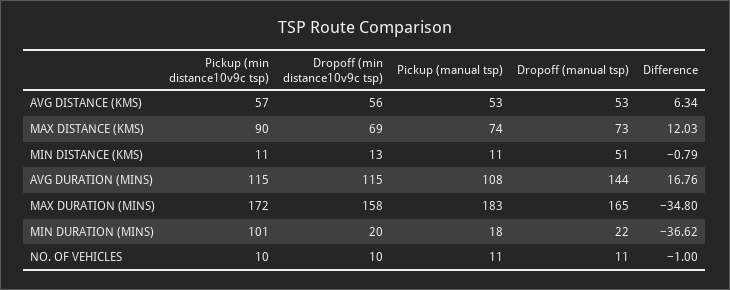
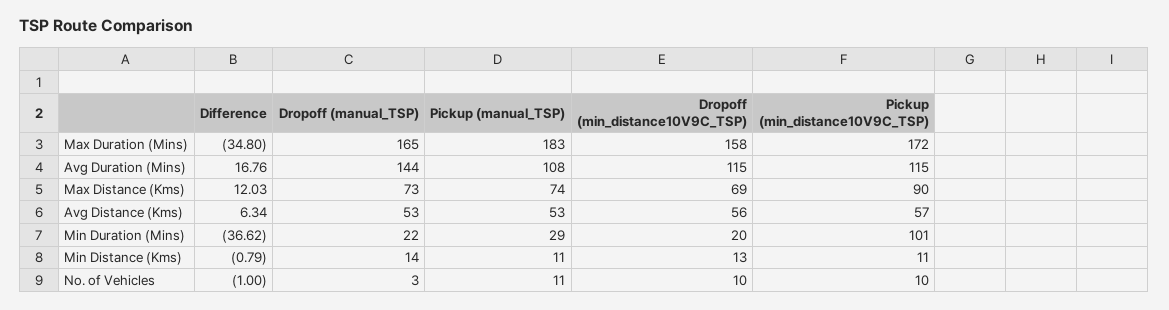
  {
    "Pickup (min distance10v9c tsp)": {
      "AVG DISTANCE (KMS)": 57,
      "MAX DISTANCE (KMS)": 90,
      "MIN DISTANCE (KMS)": 11,
      "AVG DURATION (MINS)": 115,
      "MAX DURATION (MINS)": 172,
      "MIN DURATION (MINS)": 101,
      "NO. OF VEHICLES": 10
    },
    "Dropoff (min distance10v9c tsp)": {
      "AVG DISTANCE (KMS)": 56,
      "MAX DISTANCE (KMS)": 69,
      "MIN DISTANCE (KMS)": 13,
      "AVG DURATION (MINS)": 115,
      "MAX DURATION (MINS)": 158,
      "MIN DURATION (MINS)": 20,
      "NO. OF VEHICLES": 10
    },
    "Pickup (manual tsp)": {
      "AVG DISTANCE (KMS)": 53,
      "MAX DISTANCE (KMS)": 74,
      "MIN DISTANCE (KMS)": 11,
      "AVG DURATION (MINS)": 108,
      "MAX DURATION (MINS)": 183,
-     "MIN DURATION (MINS)": 18,
+     "MIN DURATION (MINS)": 29,
      "NO. OF VEHICLES": 11
    },
    "Dropoff (manual tsp)": {
      "AVG DISTANCE (KMS)": 53,
      "MAX DISTANCE (KMS)": 73,
-     "MIN DISTANCE (KMS)": 51,
+     "MIN DISTANCE (KMS)": 14,
      "AVG DURATION (MINS)": 144,
      "MAX DURATION (MINS)": 165,
      "MIN DURATION (MINS)": 22,
-     "NO. OF VEHICLES": 11
+     "NO. OF VEHICLES": 3
    },
    "Difference": {
      "AVG DISTANCE (KMS)": 6.34,
      "MAX DISTANCE (KMS)": 12.03,
      "MIN DISTANCE (KMS)": -0.79,
      "AVG DURATION (MINS)": 16.76,
      "MAX DURATION (MINS)": -34.8,
      "MIN DURATION (MINS)": -36.62,
      "NO. OF VEHICLES": -1
    }
  }

